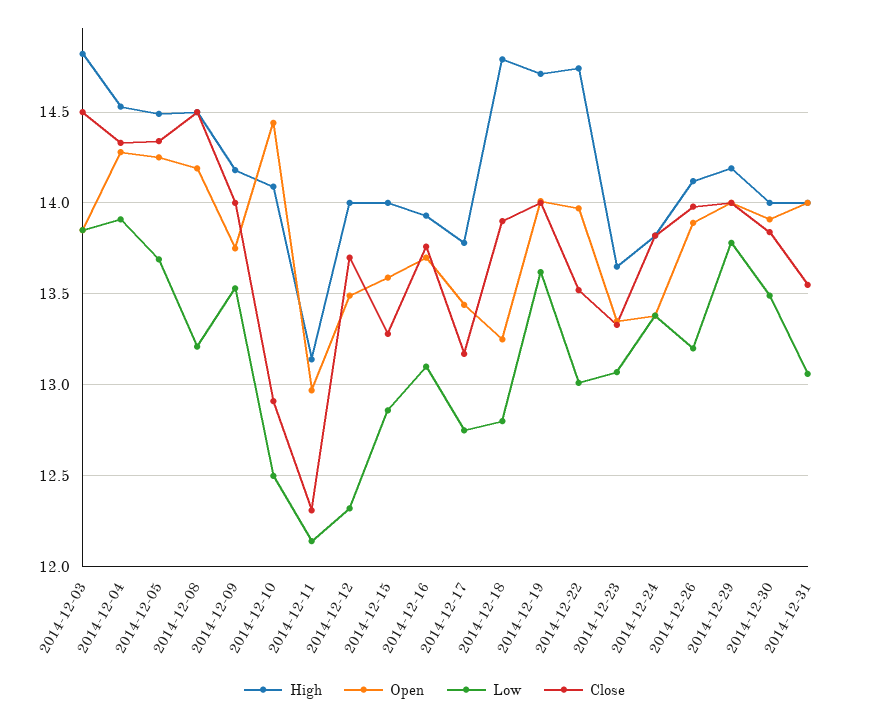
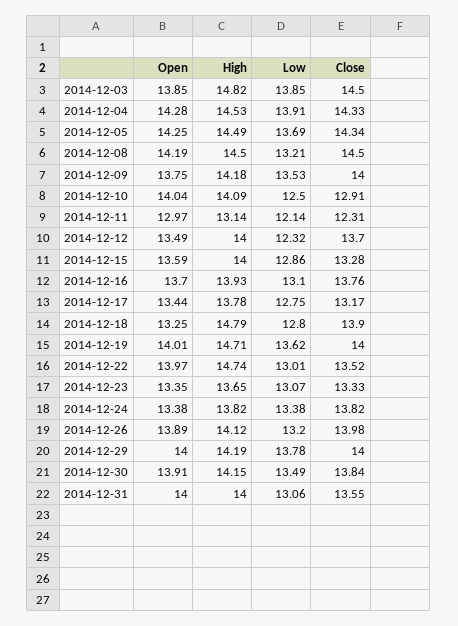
  {
    "High": {
      "2014-12-03": 14.82,
      "2014-12-04": 14.53,
      "2014-12-05": 14.49,
      "2014-12-08": 14.5,
      "2014-12-09": 14.18,
      "2014-12-10": 14.09,
      "2014-12-11": 13.14,
      "2014-12-12": 14,
      "2014-12-15": 14,
      "2014-12-16": 13.93,
      "2014-12-17": 13.78,
      "2014-12-18": 14.79,
      "2014-12-19": 14.71,
      "2014-12-22": 14.74,
      "2014-12-23": 13.65,
      "2014-12-24": 13.82,
      "2014-12-26": 14.12,
      "2014-12-29": 14.19,
-     "2014-12-30": 14,
+     "2014-12-30": 14.15,
      "2014-12-31": 14
    },
    "Open": {
      "2014-12-03": 13.85,
      "2014-12-04": 14.28,
      "2014-12-05": 14.25,
      "2014-12-08": 14.19,
      "2014-12-09": 13.75,
-     "2014-12-10": 14.45,
+     "2014-12-10": 14.04,
      "2014-12-11": 12.97,
      "2014-12-12": 13.49,
      "2014-12-15": 13.59,
      "2014-12-16": 13.7,
      "2014-12-17": 13.44,
      "2014-12-18": 13.25,
      "2014-12-19": 14.01,
      "2014-12-22": 13.97,
      "2014-12-23": 13.35,
      "2014-12-24": 13.38,
      "2014-12-26": 13.89,
      "2014-12-29": 14,
      "2014-12-30": 13.91,
      "2014-12-31": 14
    },
    "Low": {
      "2014-12-03": 13.85,
      "2014-12-04": 13.91,
      "2014-12-05": 13.69,
      "2014-12-08": 13.21,
      "2014-12-09": 13.53,
      "2014-12-10": 12.5,
      "2014-12-11": 12.14,
      "2014-12-12": 12.32,
      "2014-12-15": 12.86,
      "2014-12-16": 13.1,
      "2014-12-17": 12.75,
      "2014-12-18": 12.8,
      "2014-12-19": 13.62,
      "2014-12-22": 13.01,
      "2014-12-23": 13.07,
      "2014-12-24": 13.38,
      "2014-12-26": 13.2,
      "2014-12-29": 13.78,
      "2014-12-30": 13.49,
      "2014-12-31": 13.06
    },
    "Close": {
      "2014-12-03": 14.5,
      "2014-12-04": 14.33,
      "2014-12-05": 14.34,
      "2014-12-08": 14.5,
      "2014-12-09": 14,
      "2014-12-10": 12.91,
      "2014-12-11": 12.31,
      "2014-12-12": 13.7,
      "2014-12-15": 13.28,
      "2014-12-16": 13.76,
      "2014-12-17": 13.17,
      "2014-12-18": 13.9,
      "2014-12-19": 14,
      "2014-12-22": 13.52,
      "2014-12-23": 13.33,
      "2014-12-24": 13.82,
      "2014-12-26": 13.98,
      "2014-12-29": 14,
      "2014-12-30": 13.84,
      "2014-12-31": 13.55
    }
  }

